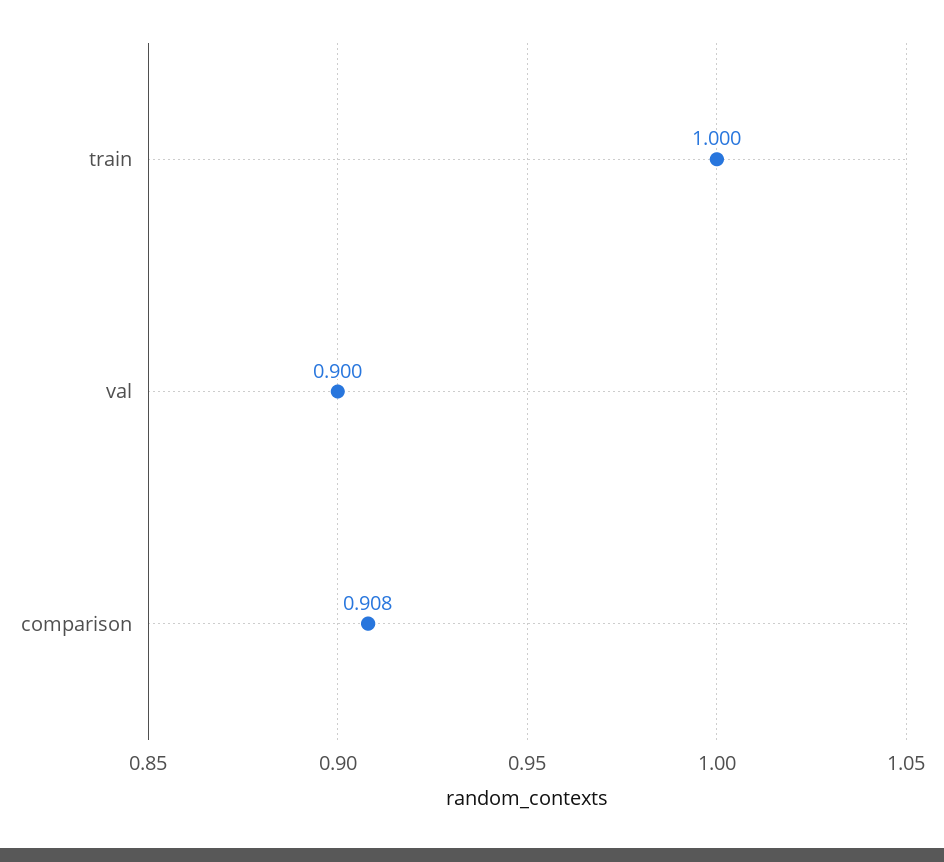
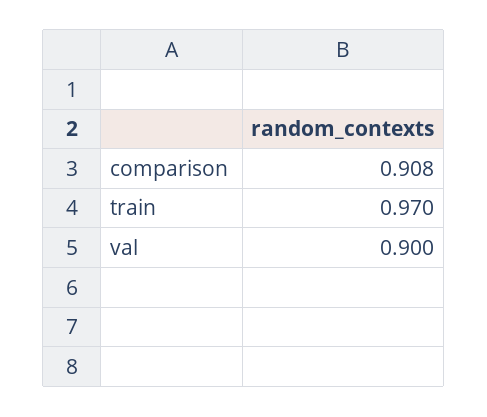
  {
-   "train": 1,
+   "train": 0.97,
    "val": 0.9,
    "comparison": 0.908
  }

